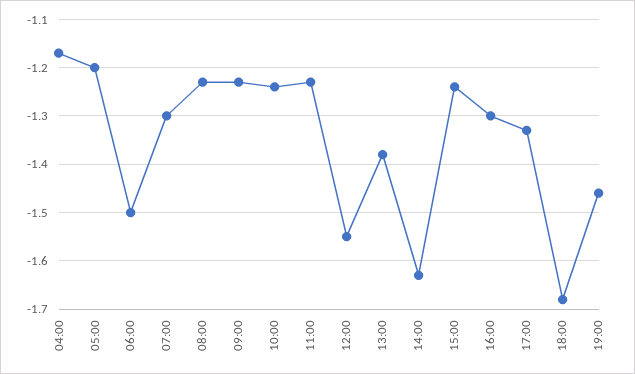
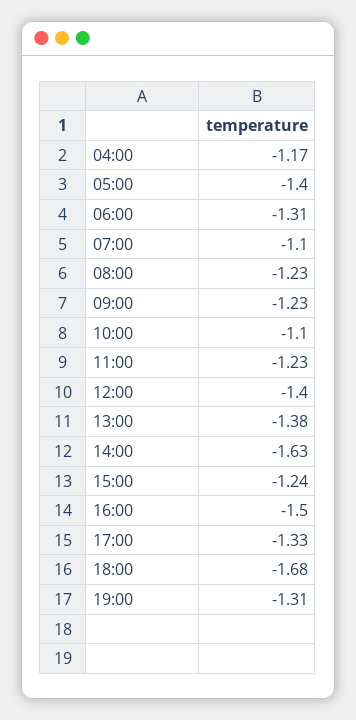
  {
    "04:00": -1.17,
-   "05:00": -1.2,
+   "05:00": -1.4,
-   "06:00": -1.5,
+   "06:00": -1.31,
-   "07:00": -1.3,
+   "07:00": -1.1,
    "08:00": -1.23,
    "09:00": -1.23,
-   "10:00": -1.25,
+   "10:00": -1.1,
    "11:00": -1.23,
-   "12:00": -1.55,
+   "12:00": -1.4,
    "13:00": -1.38,
    "14:00": -1.63,
    "15:00": -1.24,
-   "16:00": -1.3,
+   "16:00": -1.5,
    "17:00": -1.33,
    "18:00": -1.68,
-   "19:00": -1.45
+   "19:00": -1.31
  }

